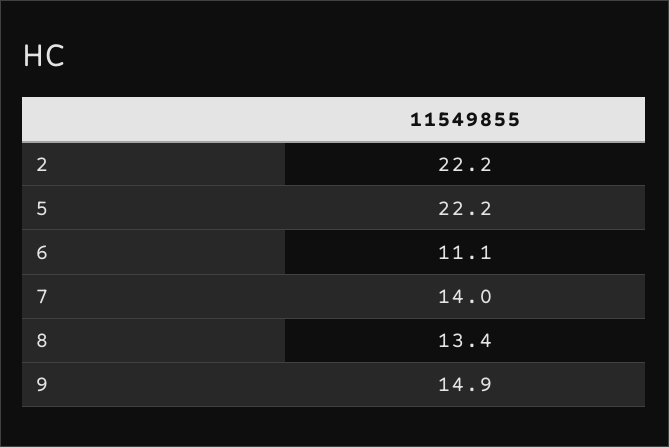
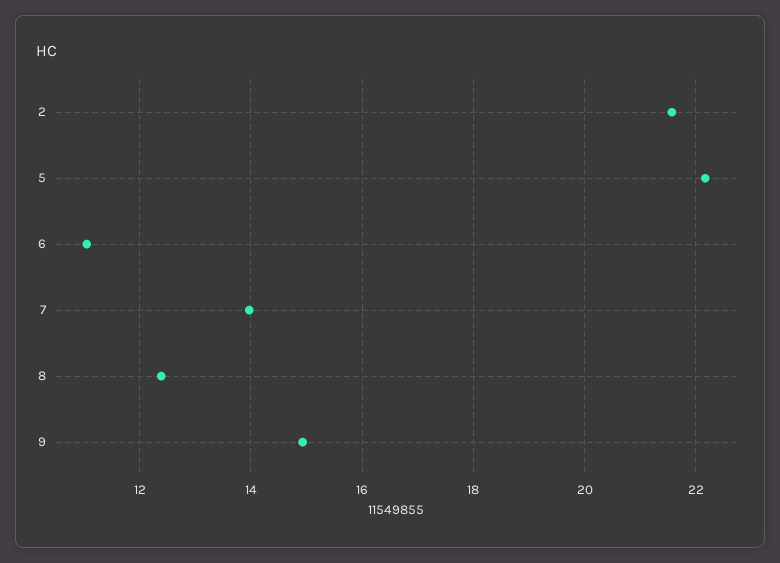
  {
-   "2": 22.2,
+   "2": 21.6,
    "5": 22.2,
    "6": 11.1,
    "7": 14,
-   "8": 13.4,
+   "8": 12.4,
    "9": 14.9
  }

